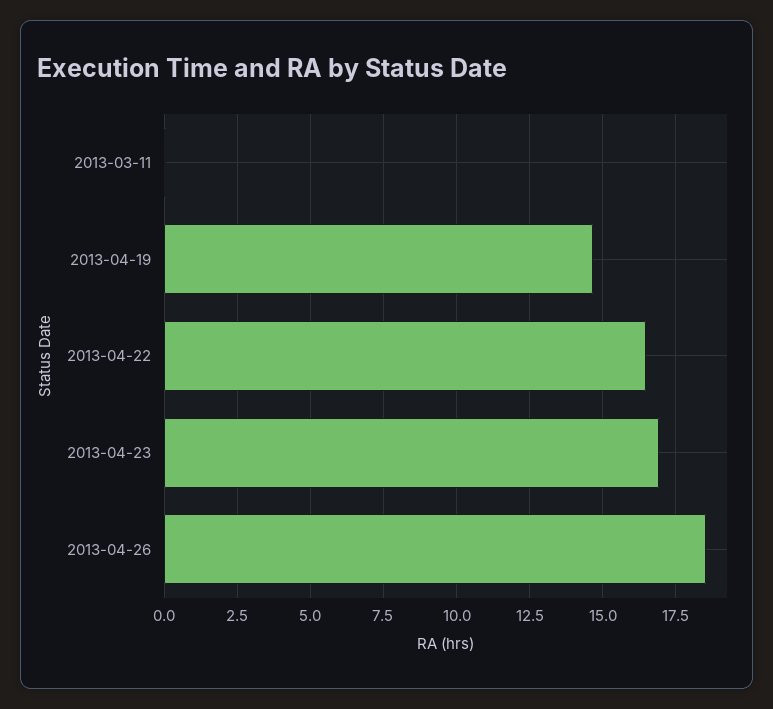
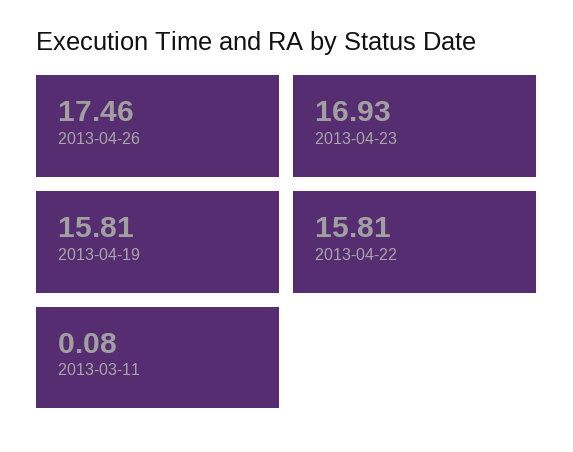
  {
    "2013-03-11": 0.08,
-   "2013-04-19": 14.75,
+   "2013-04-19": 15.81,
-   "2013-04-22": 16.5,
+   "2013-04-22": 15.81,
    "2013-04-23": 16.93,
-   "2013-04-26": 18.5
+   "2013-04-26": 17.46
  }

